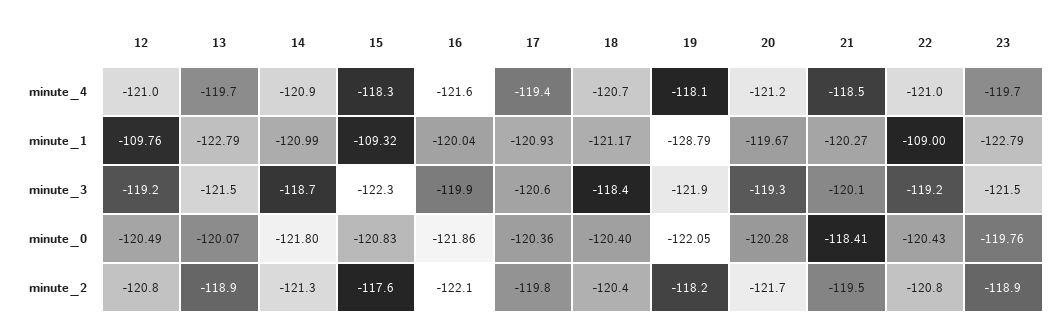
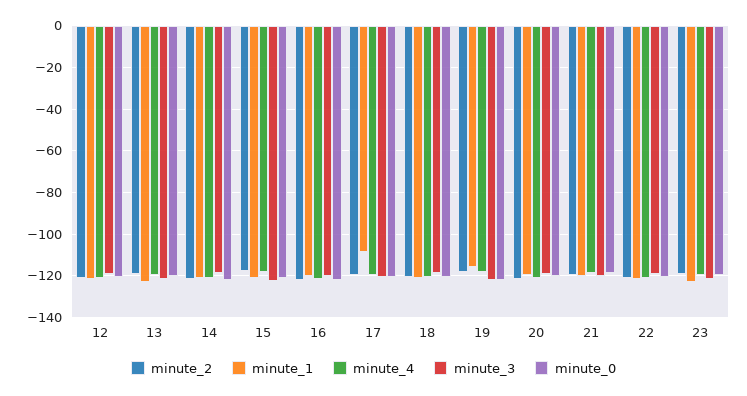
  {
    "minute_4": {
      "12": -121,
      "13": -119.7,
      "14": -120.9,
      "15": -118.3,
      "16": -121.6,
      "17": -119.4,
      "18": -120.7,
      "19": -118.1,
      "20": -121.2,
      "21": -118.5,
      "22": -121,
      "23": -119.7
    },
    "minute_1": {
-     "12": -109.76,
+     "12": -120,
      "13": -122.79,
      "14": -120.99,
-     "15": -109.32,
+     "15": -120,
      "16": -120.04,
-     "17": -120.93,
+     "17": -110,
      "18": -121.17,
-     "19": -128.79,
+     "19": -115,
      "20": -119.67,
      "21": -120.27,
-     "22": -109,
+     "22": -120,
      "23": -122.79
    },
    "minute_3": {
      "12": -119.2,
      "13": -121.5,
      "14": -118.7,
      "15": -122.3,
      "16": -119.9,
      "17": -120.6,
      "18": -118.4,
      "19": -121.9,
      "20": -119.3,
      "21": -120.1,
      "22": -119.2,
      "23": -121.5
    },
    "minute_0": {
      "12": -120.49,
      "13": -120.07,
      "14": -121.8,
      "15": -120.83,
      "16": -121.86,
      "17": -120.36,
      "18": -120.4,
      "19": -122.05,
      "20": -120.28,
      "21": -118.41,
      "22": -120.43,
      "23": -119.76
    },
    "minute_2": {
      "12": -120.8,
      "13": -118.9,
      "14": -121.3,
      "15": -117.6,
      "16": -122.1,
      "17": -119.8,
      "18": -120.4,
      "19": -118.2,
      "20": -121.7,
      "21": -119.5,
      "22": -120.8,
      "23": -118.9
    }
  }

